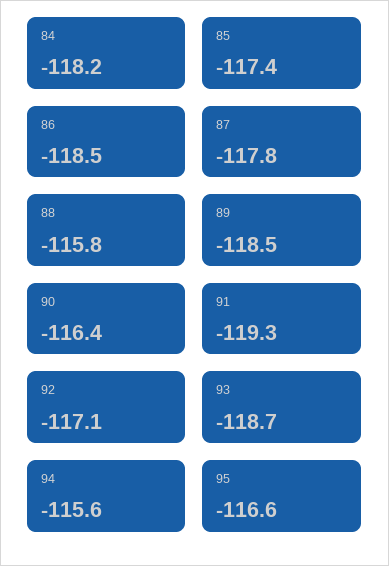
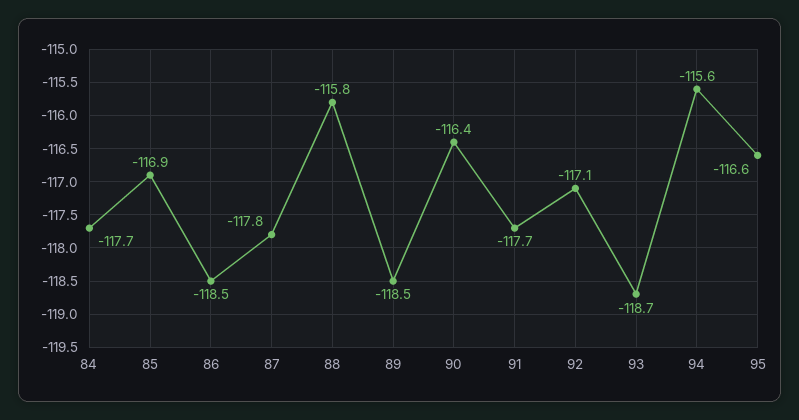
  {
-   "84": -118.2,
+   "84": -117.7,
-   "85": -117.4,
+   "85": -116.9,
    "86": -118.5,
    "87": -117.8,
    "88": -115.8,
    "89": -118.5,
    "90": -116.4,
-   "91": -119.3,
+   "91": -117.7,
    "92": -117.1,
    "93": -118.7,
    "94": -115.6,
    "95": -116.6
  }

